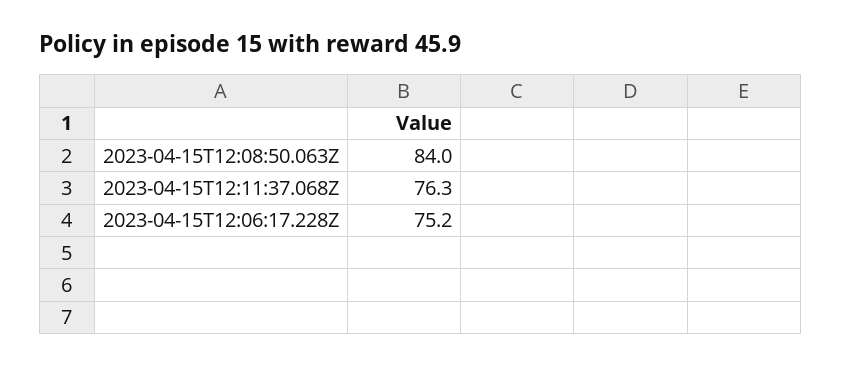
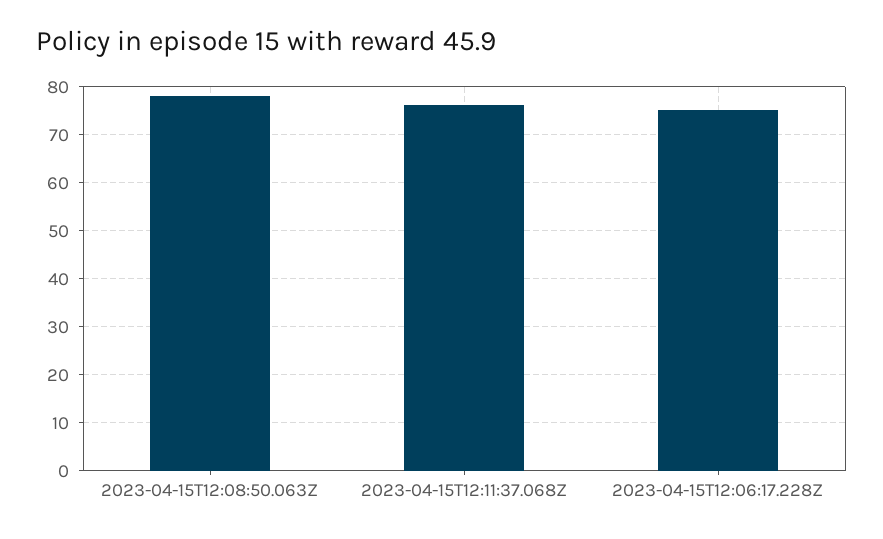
  {
-   "2023-04-15T12:08:50.063Z": 84,
+   "2023-04-15T12:08:50.063Z": 78,
    "2023-04-15T12:11:37.068Z": 76.3,
    "2023-04-15T12:06:17.228Z": 75.2
  }

